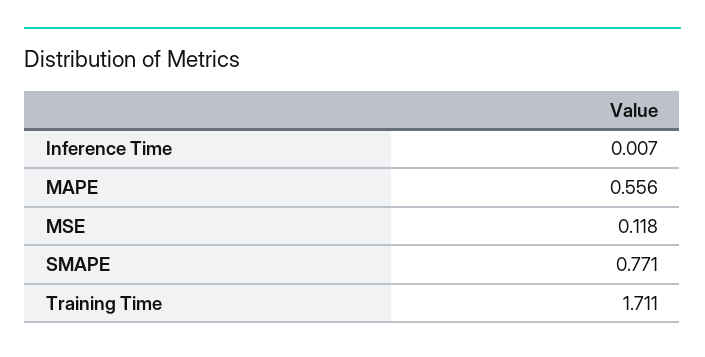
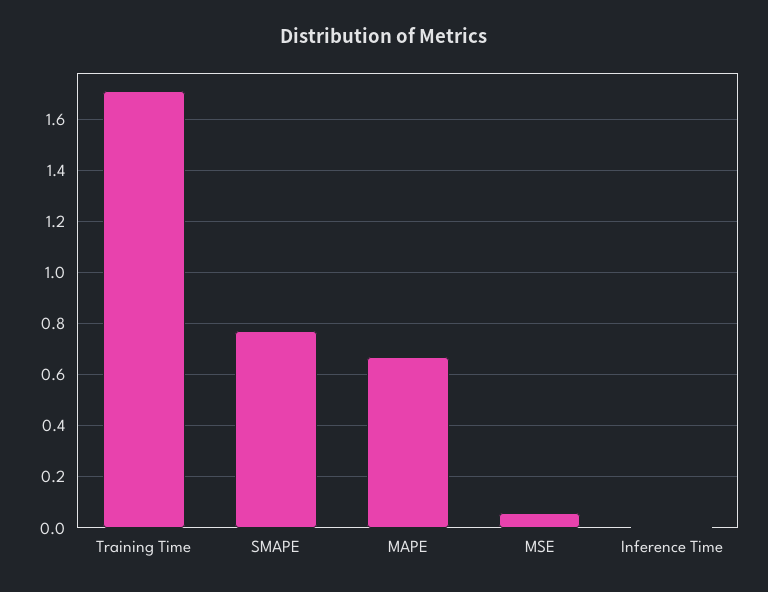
  {
    "Inference Time": 0.007,
-   "MAPE": 0.556,
+   "MAPE": 0.675,
-   "MSE": 0.118,
+   "MSE": 0.05,
    "SMAPE": 0.771,
    "Training Time": 1.711
  }

